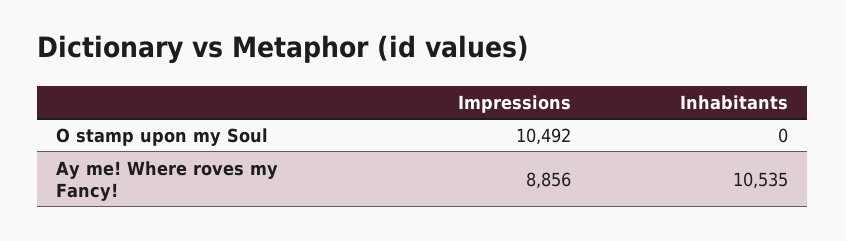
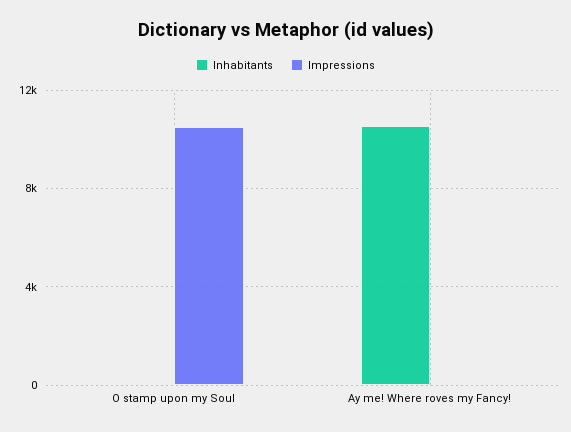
  {
    "Impressions": {
      "O stamp upon my Soul": 10492,
-     "Ay me! Where roves my Fancy!": 8856
+     "Ay me! Where roves my Fancy!": 0
    },
    "Inhabitants": {
      "O stamp upon my Soul": 0,
      "Ay me! Where roves my Fancy!": 10535
    }
  }

